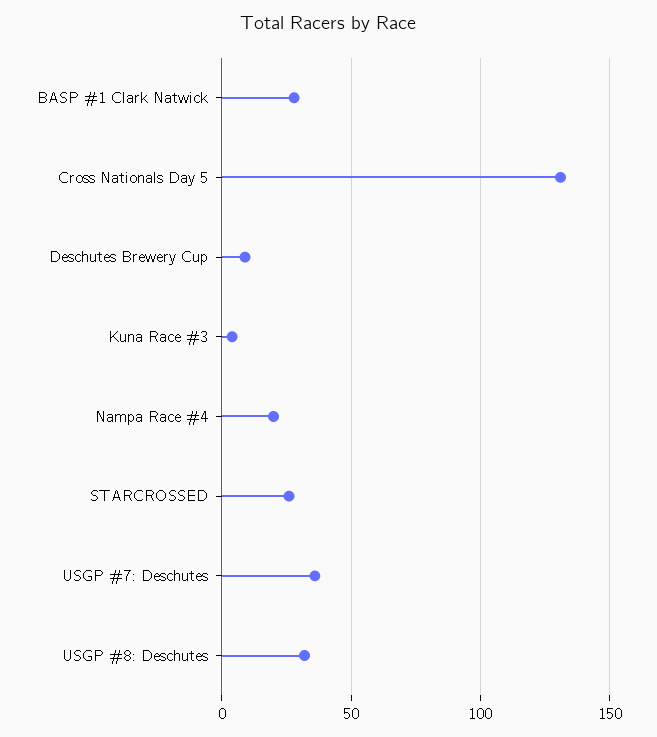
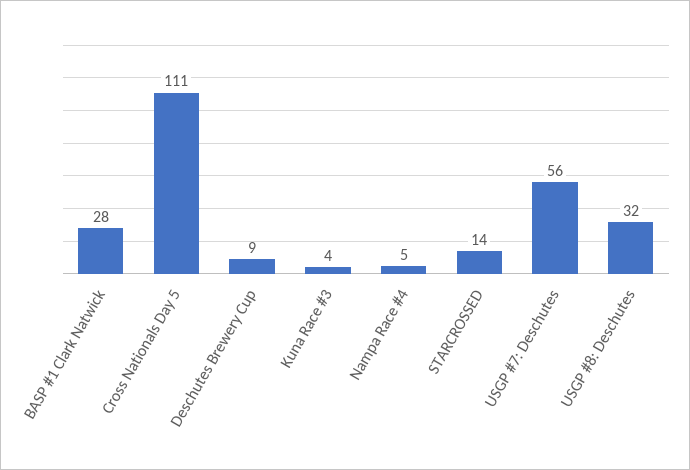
  {
    "BASP #1 Clark Natwick": 28,
-   "Cross Nationals Day 5": 130,
+   "Cross Nationals Day 5": 111,
    "Deschutes Brewery Cup": 9,
    "Kuna Race #3": 4,
-   "Nampa Race #4": 20,
+   "Nampa Race #4": 5,
-   "STARCROSSED": 25,
+   "STARCROSSED": 14,
-   "USGP #7: Deschutes": 35,
+   "USGP #7: Deschutes": 56,
    "USGP #8: Deschutes": 32
  }

